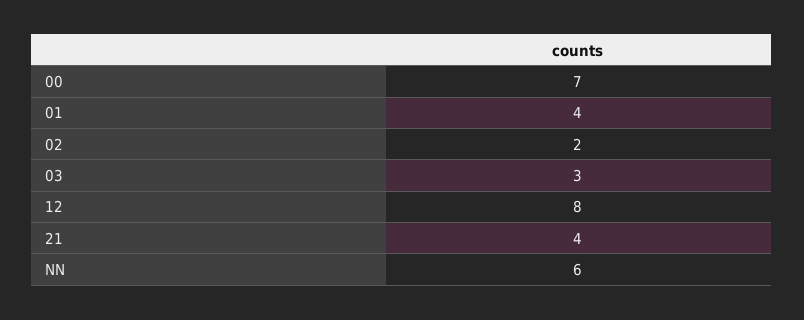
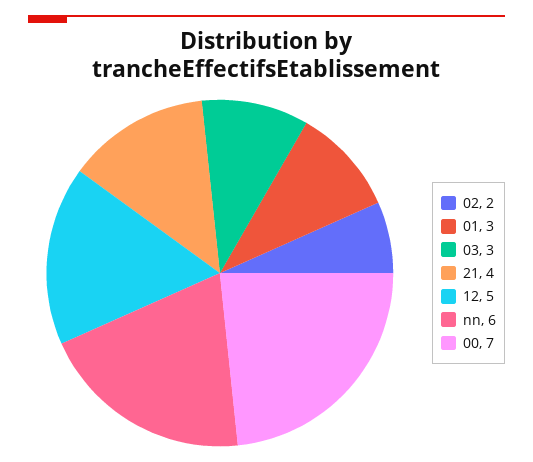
  {
    "00": 7,
-   "01": 4,
+   "01": 3,
    "02": 2,
    "03": 3,
-   "12": 8,
+   "12": 5,
    "21": 4,
    "NN": 6
  }

